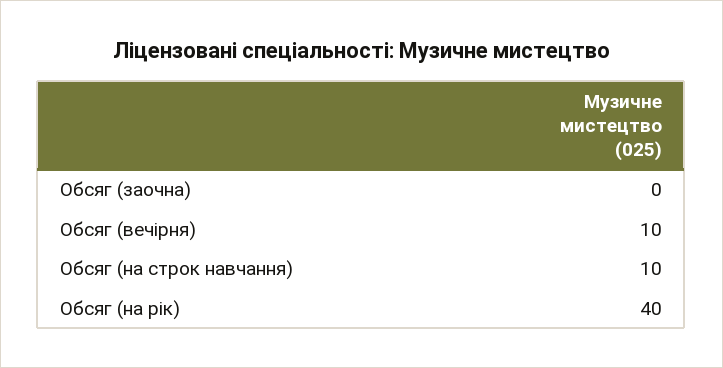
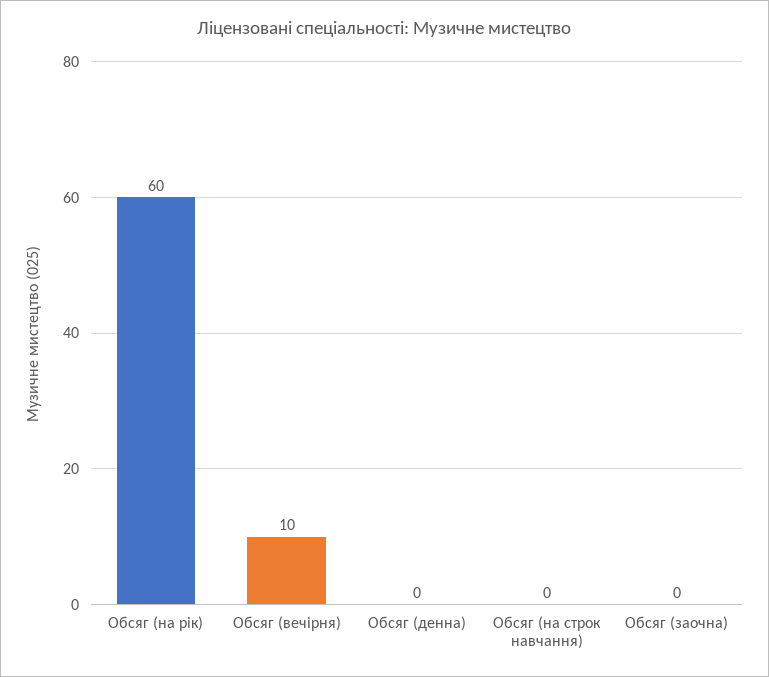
  {
    "Обсяг (заочна)": 0,
    "Обсяг (вечірня)": 10,
-   "Обсяг (на строк навчання)": 10,
+   "Обсяг (на строк навчання)": 0,
-   "Обсяг (на рік)": 40
+   "Обсяг (на рік)": 60,
+   "Обсяг (денна)": 0
  }

